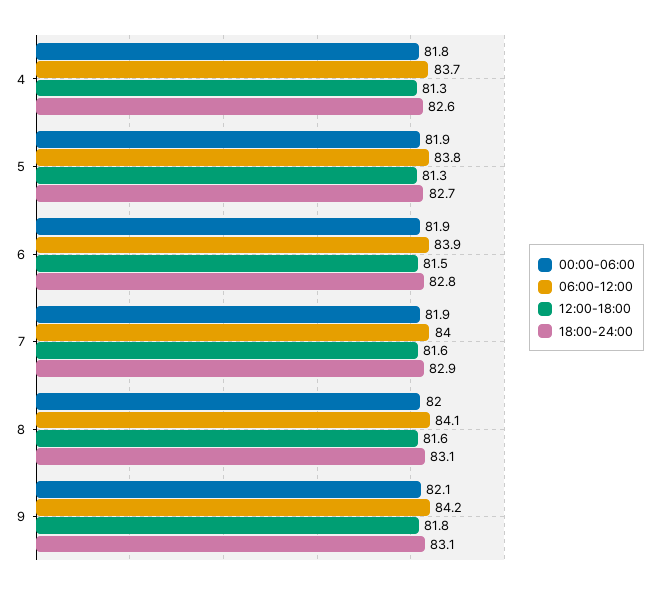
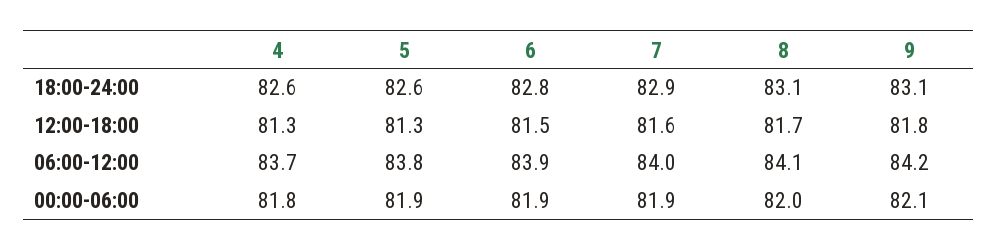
  {
    "00:00-06:00": {
      "4": 81.8,
      "5": 81.9,
      "6": 81.9,
      "7": 81.9,
      "8": 82,
      "9": 82.1
    },
    "06:00-12:00": {
      "4": 83.7,
      "5": 83.8,
      "6": 83.9,
      "7": 84,
      "8": 84.1,
      "9": 84.2
    },
    "12:00-18:00": {
      "4": 81.3,
      "5": 81.3,
      "6": 81.5,
      "7": 81.6,
-     "8": 81.6,
+     "8": 81.7,
      "9": 81.8
    },
    "18:00-24:00": {
      "4": 82.6,
-     "5": 82.7,
+     "5": 82.6,
      "6": 82.8,
      "7": 82.9,
      "8": 83.1,
      "9": 83.1
    }
  }

